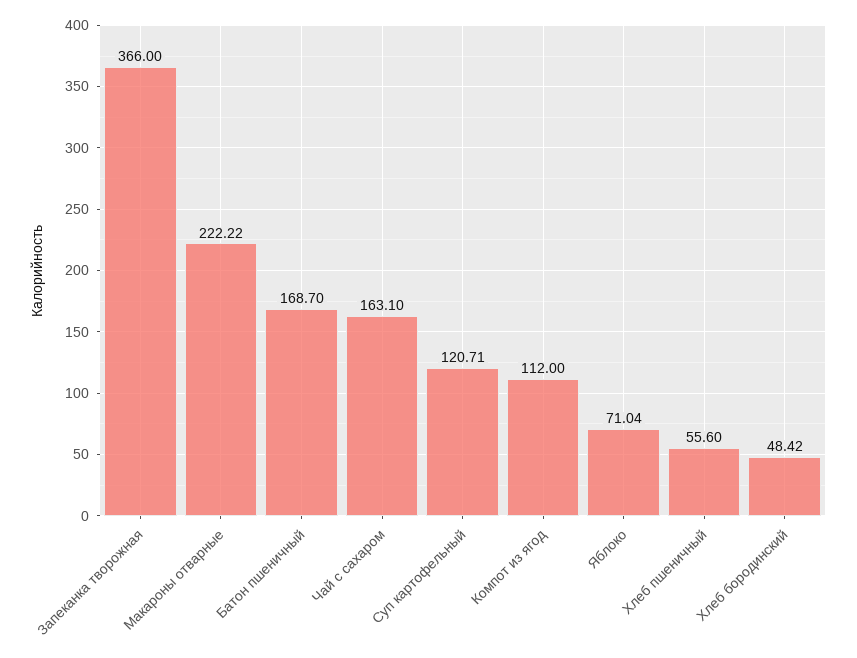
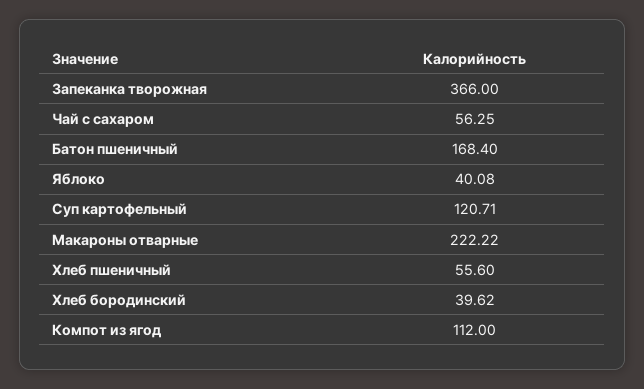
  {
    "Запеканка творожная": 366,
    "Макароны отварные": 222.22,
-   "Батон пшеничный": 168.7,
+   "Батон пшеничный": 168.4,
-   "Чай с сахаром": 163.1,
+   "Чай с сахаром": 56.25,
    "Суп картофельный": 120.71,
    "Компот из ягод": 112,
-   "Яблоко": 71.04,
+   "Яблоко": 40.08,
    "Хлеб пшеничный": 55.6,
-   "Хлеб бородинский": 48.42
+   "Хлеб бородинский": 39.62
  }

